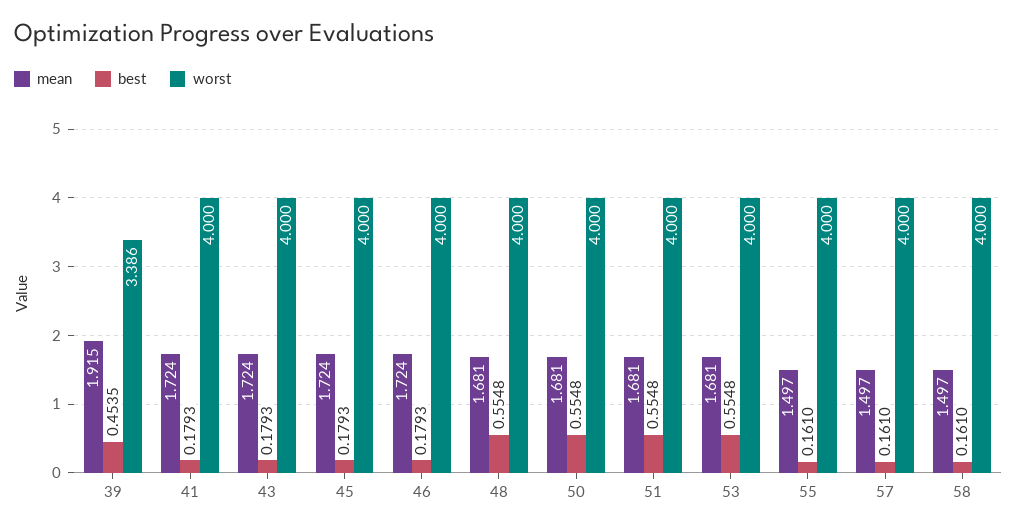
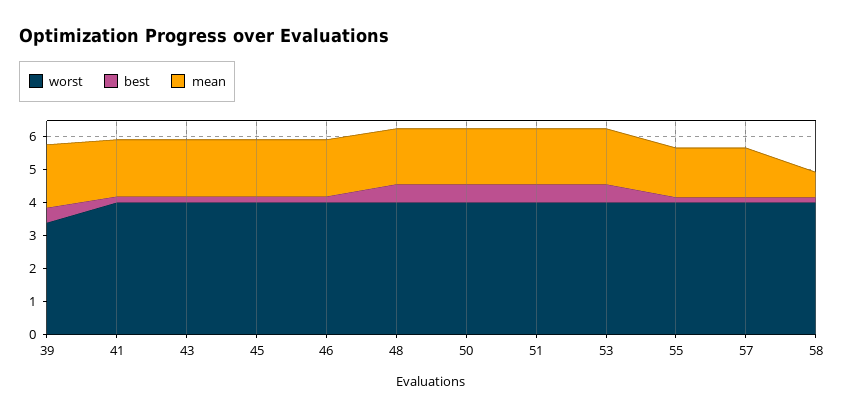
  {
    "mean": {
      "39": 1.915,
      "41": 1.724,
      "43": 1.724,
      "45": 1.724,
      "46": 1.724,
      "48": 1.681,
      "50": 1.681,
      "51": 1.681,
      "53": 1.681,
      "55": 1.497,
      "57": 1.497,
-     "58": 1.497
+     "58": 0.75
    },
    "best": {
      "39": 0.4535,
      "41": 0.1793,
      "43": 0.1793,
      "45": 0.1793,
      "46": 0.1793,
      "48": 0.5548,
      "50": 0.5548,
      "51": 0.5548,
      "53": 0.5548,
      "55": 0.161,
      "57": 0.161,
      "58": 0.161
    },
    "worst": {
      "39": 3.386,
      "41": 4,
      "43": 4,
      "45": 4,
      "46": 4,
      "48": 4,
      "50": 4,
      "51": 4,
      "53": 4,
      "55": 4,
      "57": 4,
      "58": 4
    }
  }

